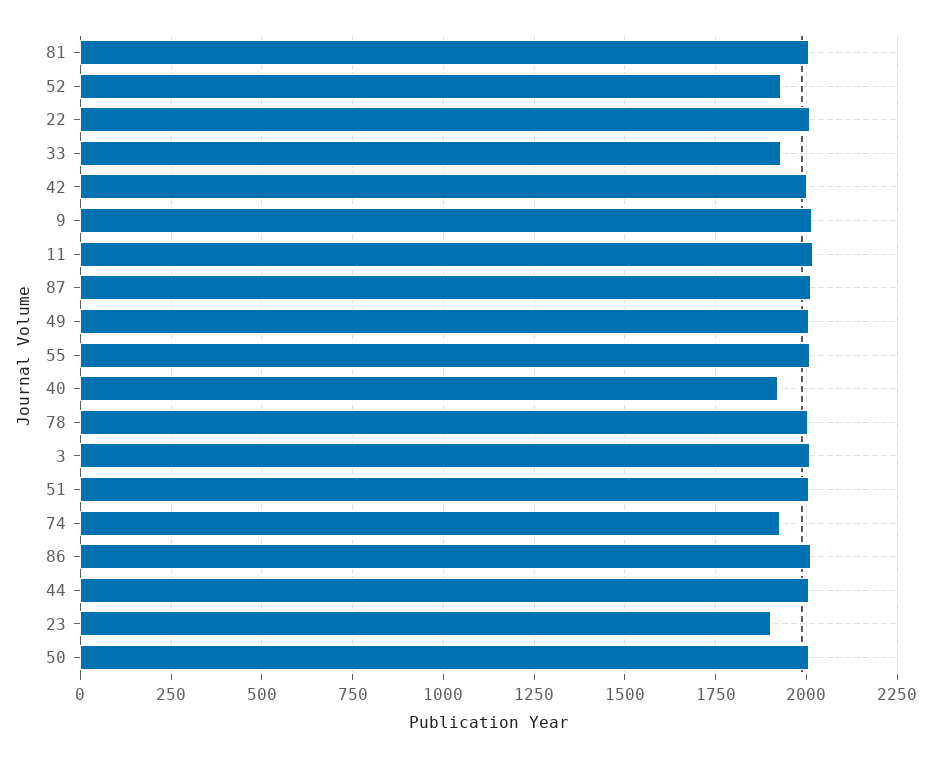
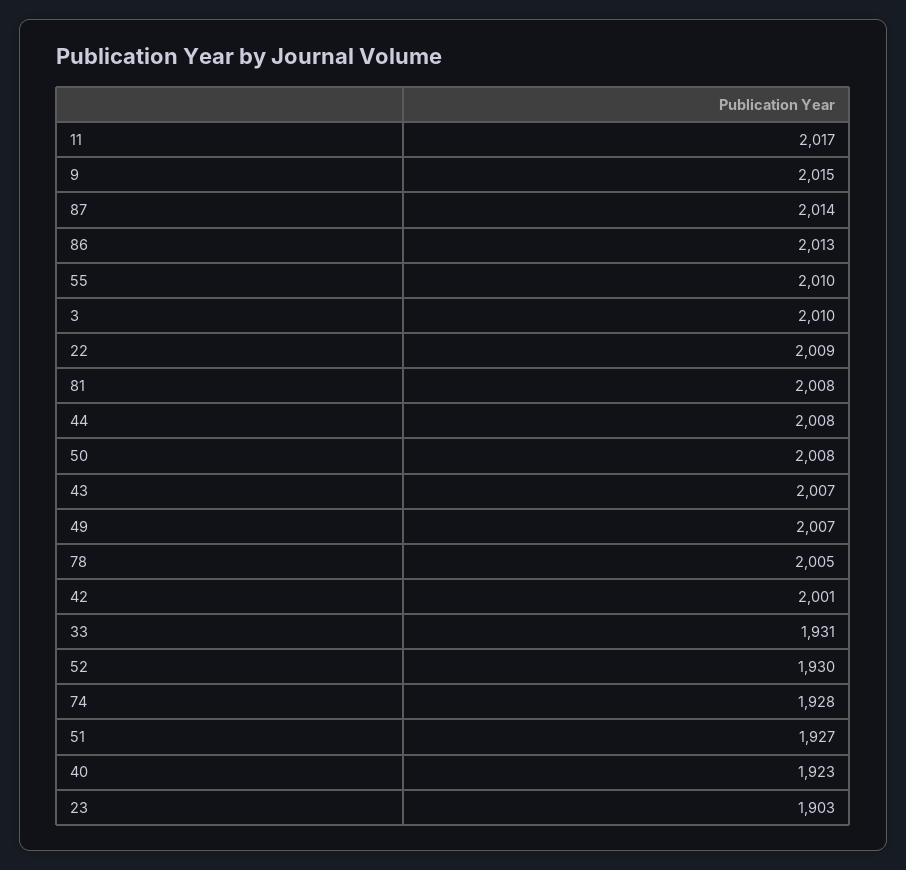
  {
    "81": 2008,
    "52": 1930,
    "22": 2009,
    "33": 1931,
    "42": 2001,
    "9": 2015,
    "11": 2017,
    "87": 2014,
    "49": 2007,
    "55": 2010,
    "40": 1923,
    "78": 2005,
    "3": 2010,
-   "51": 2000,
+   "51": 1927,
    "74": 1928,
    "86": 2013,
    "44": 2008,
    "23": 1903,
-   "50": 2008
+   "50": 2008,
+   "43": 2007
  }

